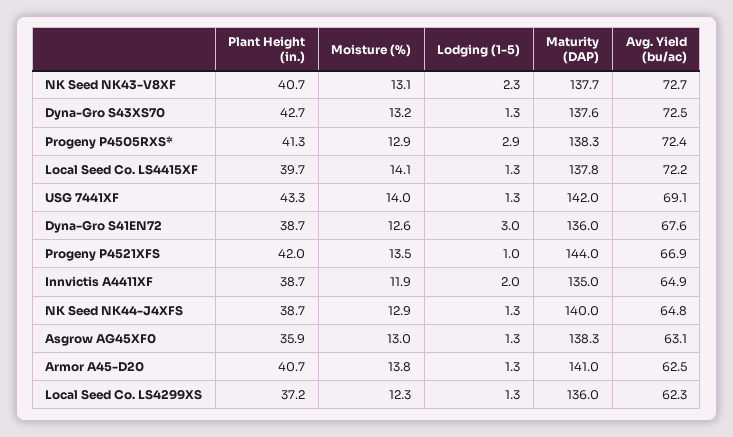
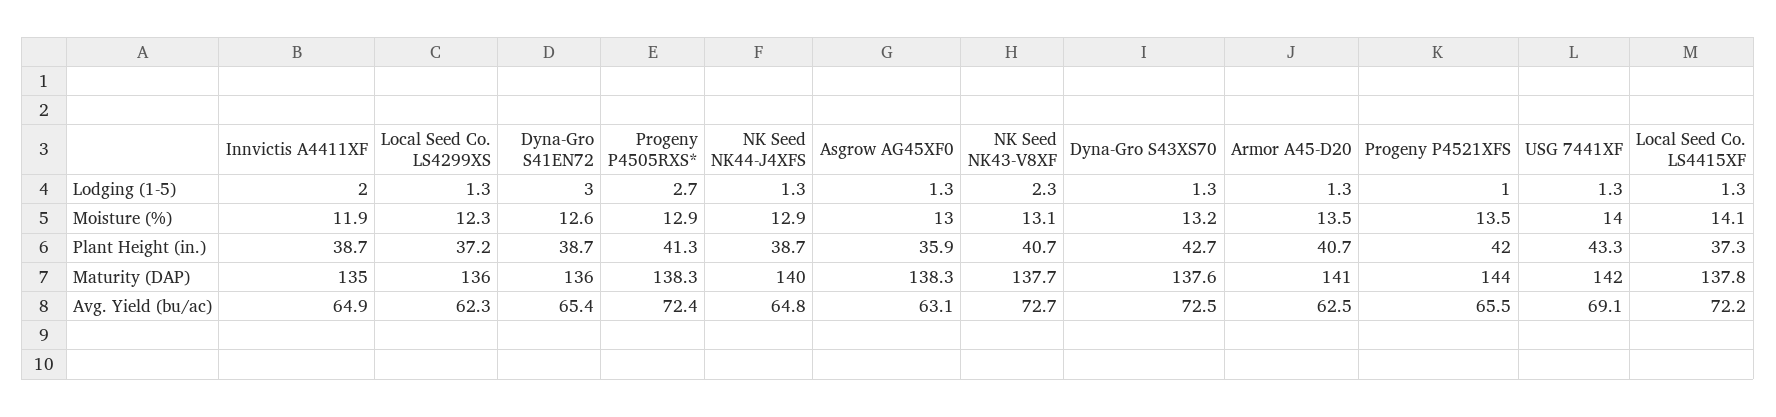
  {
    "Plant Height (in.)": {
      "NK Seed NK43-V8XF": 40.7,
      "Dyna-Gro S43XS70": 42.7,
      "Progeny P4505RXS*": 41.3,
-     "Local Seed Co. LS4415XF": 39.7,
+     "Local Seed Co. LS4415XF": 37.3,
      "USG 7441XF": 43.3,
      "Dyna-Gro S41EN72": 38.7,
      "Progeny P4521XFS": 42,
      "Innvictis A4411XF": 38.7,
      "NK Seed NK44-J4XFS": 38.7,
      "Asgrow AG45XF0": 35.9,
      "Armor A45-D20": 40.7,
      "Local Seed Co. LS4299XS": 37.2
    },
    "Moisture (%)": {
      "NK Seed NK43-V8XF": 13.1,
      "Dyna-Gro S43XS70": 13.2,
      "Progeny P4505RXS*": 12.9,
      "Local Seed Co. LS4415XF": 14.1,
      "USG 7441XF": 14,
      "Dyna-Gro S41EN72": 12.6,
      "Progeny P4521XFS": 13.5,
      "Innvictis A4411XF": 11.9,
      "NK Seed NK44-J4XFS": 12.9,
      "Asgrow AG45XF0": 13,
-     "Armor A45-D20": 13.8,
+     "Armor A45-D20": 13.5,
      "Local Seed Co. LS4299XS": 12.3
    },
    "Lodging (1-5)": {
      "NK Seed NK43-V8XF": 2.3,
      "Dyna-Gro S43XS70": 1.3,
-     "Progeny P4505RXS*": 2.9,
+     "Progeny P4505RXS*": 2.7,
      "Local Seed Co. LS4415XF": 1.3,
      "USG 7441XF": 1.3,
      "Dyna-Gro S41EN72": 3,
      "Progeny P4521XFS": 1,
      "Innvictis A4411XF": 2,
      "NK Seed NK44-J4XFS": 1.3,
      "Asgrow AG45XF0": 1.3,
      "Armor A45-D20": 1.3,
      "Local Seed Co. LS4299XS": 1.3
    },
    "Maturity (DAP)": {
      "NK Seed NK43-V8XF": 137.7,
      "Dyna-Gro S43XS70": 137.6,
      "Progeny P4505RXS*": 138.3,
      "Local Seed Co. LS4415XF": 137.8,
      "USG 7441XF": 142,
      "Dyna-Gro S41EN72": 136,
      "Progeny P4521XFS": 144,
      "Innvictis A4411XF": 135,
      "NK Seed NK44-J4XFS": 140,
      "Asgrow AG45XF0": 138.3,
      "Armor A45-D20": 141,
      "Local Seed Co. LS4299XS": 136
    },
    "Avg. Yield (bu/ac)": {
      "NK Seed NK43-V8XF": 72.7,
      "Dyna-Gro S43XS70": 72.5,
      "Progeny P4505RXS*": 72.4,
      "Local Seed Co. LS4415XF": 72.2,
      "USG 7441XF": 69.1,
-     "Dyna-Gro S41EN72": 67.6,
+     "Dyna-Gro S41EN72": 65.4,
-     "Progeny P4521XFS": 66.9,
+     "Progeny P4521XFS": 65.5,
      "Innvictis A4411XF": 64.9,
      "NK Seed NK44-J4XFS": 64.8,
      "Asgrow AG45XF0": 63.1,
      "Armor A45-D20": 62.5,
      "Local Seed Co. LS4299XS": 62.3
    }
  }

